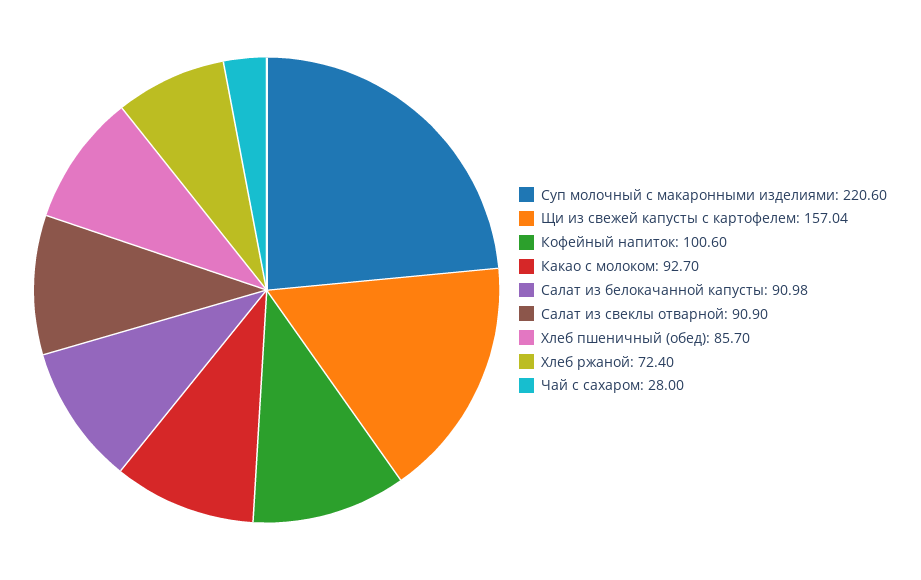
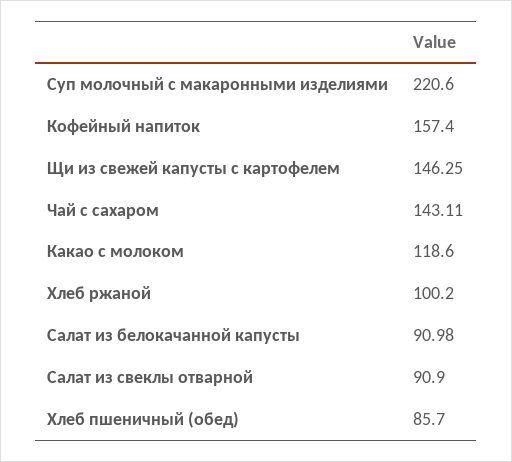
  {
    "Суп молочный с макаронными изделиями": 220.6,
-   "Щи из свежей капусты с картофелем": 157.04,
+   "Щи из свежей капусты с картофелем": 146.25,
-   "Кофейный напиток": 100.6,
+   "Кофейный напиток": 157.4,
-   "Какао с молоком": 92.7,
+   "Какао с молоком": 118.6,
    "Салат из белокачанной капусты": 90.98,
    "Салат из свеклы отварной": 90.9,
    "Хлеб пшеничный (обед)": 85.7,
-   "Хлеб ржаной": 72.4,
+   "Хлеб ржаной": 100.2,
-   "Чай с сахаром": 28
+   "Чай с сахаром": 143.11
  }

